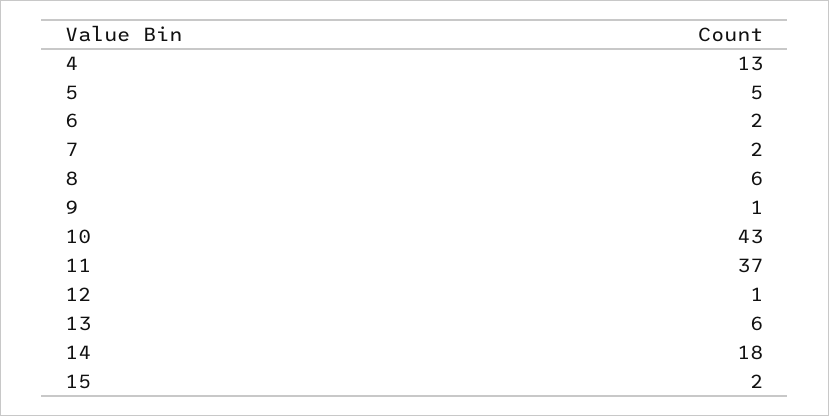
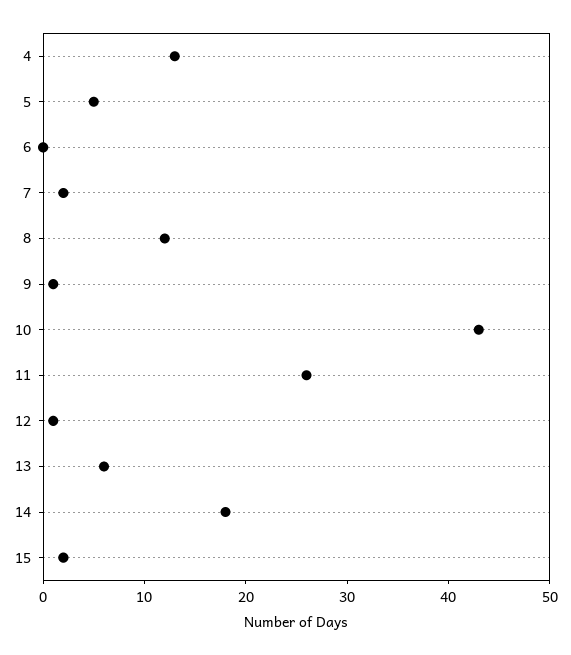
  {
    "4": 13,
    "5": 5,
-   "6": 2,
+   "6": 0,
    "7": 2,
-   "8": 6,
+   "8": 12,
    "9": 1,
    "10": 43,
-   "11": 37,
+   "11": 26,
    "12": 1,
    "13": 6,
    "14": 18,
    "15": 2
  }

